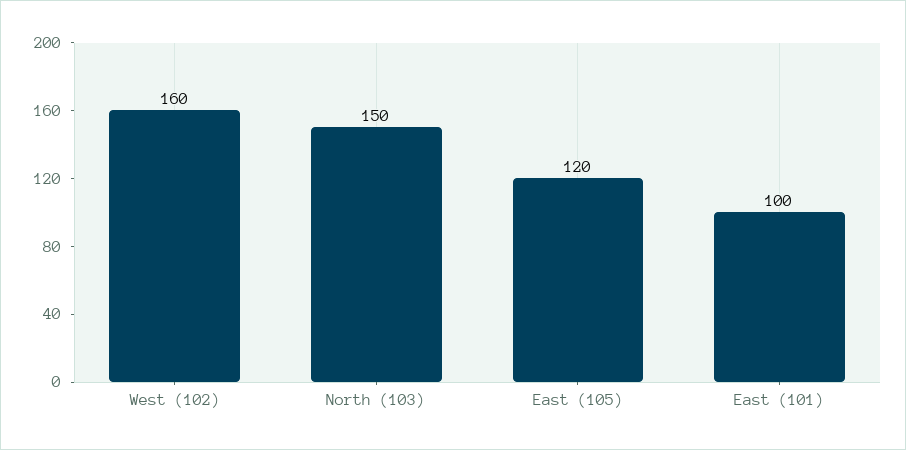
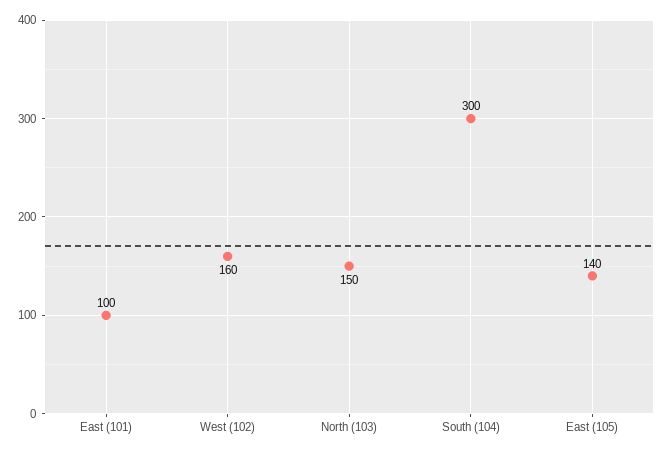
  {
    "West (102)": 160,
    "North (103)": 150,
-   "East (105)": 120,
+   "East (105)": 140,
-   "East (101)": 100
+   "East (101)": 100,
+   "South (104)": 300
  }

